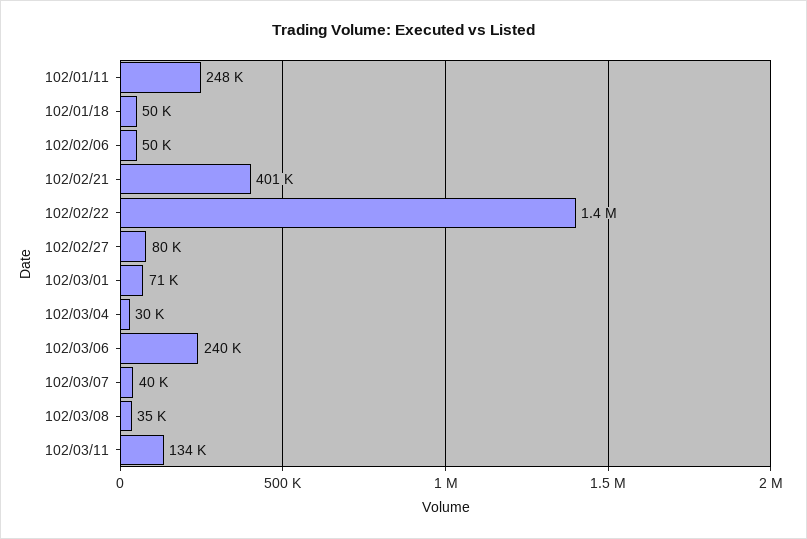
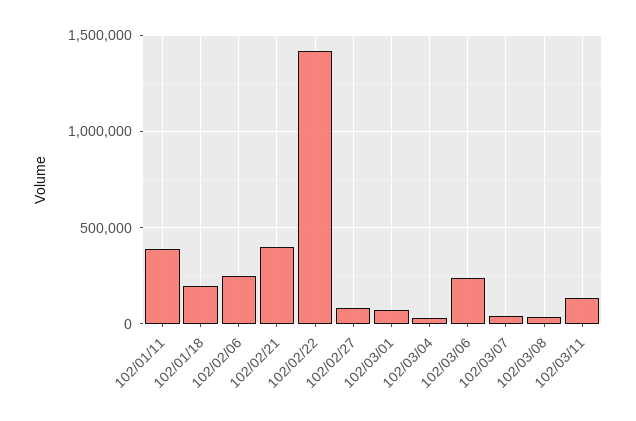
  {
-   "102/01/11": 248000,
+   "102/01/11": 400000,
-   "102/01/18": 50000,
+   "102/01/18": 200000,
-   "102/02/06": 50000,
+   "102/02/06": 250000,
    "102/02/21": 401000,
    "102/02/22": 1400000,
    "102/02/27": 80000,
    "102/03/01": 71000,
    "102/03/04": 30000,
    "102/03/06": 240000,
    "102/03/07": 40000,
    "102/03/08": 35000,
    "102/03/11": 134000
  }

